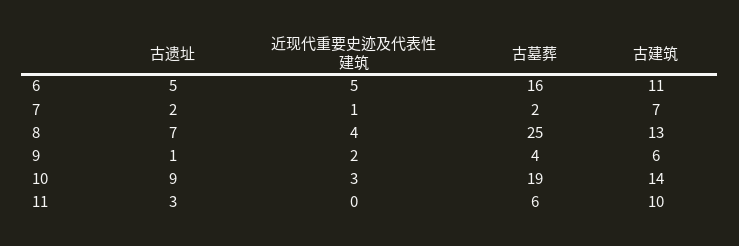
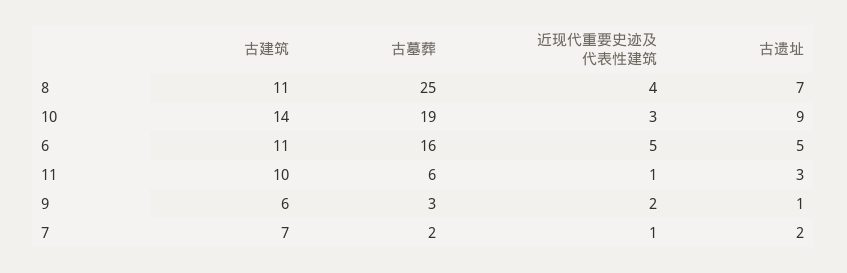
  {
    "古遗址": {
      "6": 5,
      "7": 2,
      "8": 7,
      "9": 1,
      "10": 9,
      "11": 3
    },
    "近现代重要史迹及代表性建筑": {
      "6": 5,
      "7": 1,
      "8": 4,
      "9": 2,
      "10": 3,
-     "11": 0
+     "11": 1
    },
    "古墓葬": {
      "6": 16,
      "7": 2,
      "8": 25,
-     "9": 4,
+     "9": 3,
      "10": 19,
      "11": 6
    },
    "古建筑": {
      "6": 11,
      "7": 7,
-     "8": 13,
+     "8": 11,
      "9": 6,
      "10": 14,
      "11": 10
    }
  }

